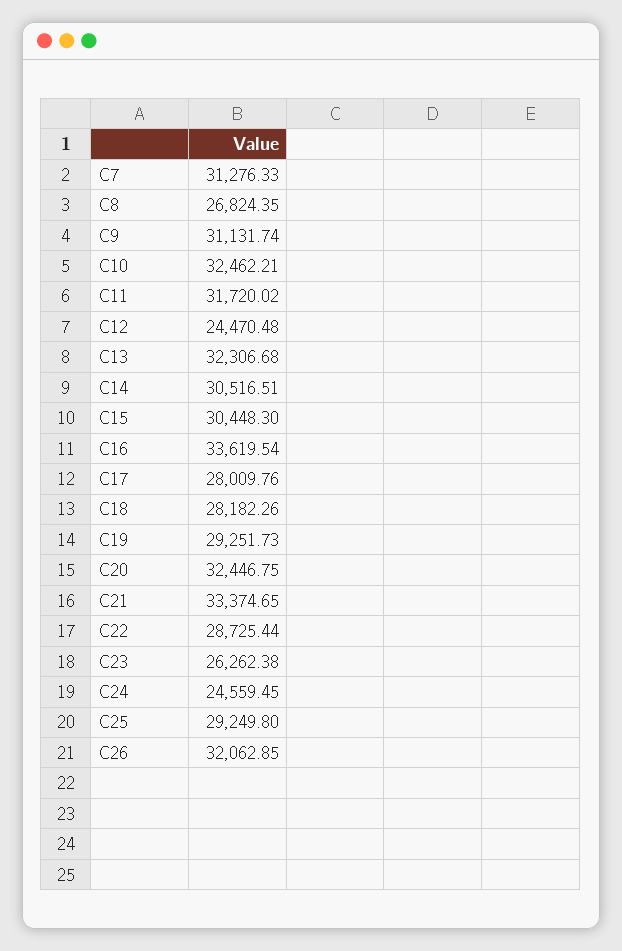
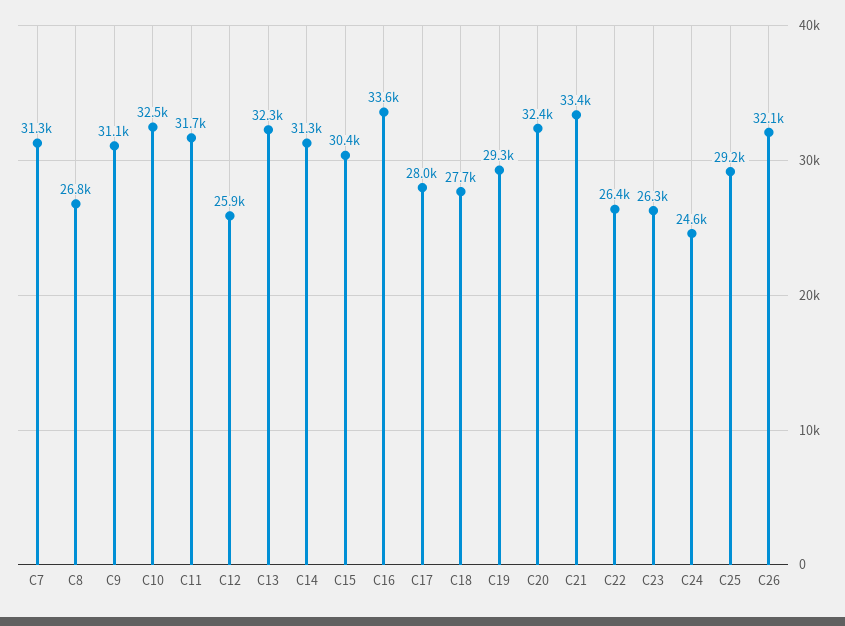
  {
    "C7": 31276.33,
    "C8": 26824.35,
    "C9": 31131.74,
    "C10": 32462.21,
    "C11": 31720.02,
-   "C12": 24470.48,
+   "C12": 25900,
    "C13": 32306.68,
-   "C14": 30516.51,
+   "C14": 31300,
    "C15": 30448.3,
    "C16": 33619.54,
    "C17": 28009.76,
-   "C18": 28182.26,
+   "C18": 27700,
    "C19": 29251.73,
    "C20": 32446.75,
    "C21": 33374.65,
-   "C22": 28725.44,
+   "C22": 26400,
    "C23": 26262.38,
    "C24": 24559.45,
    "C25": 29249.8,
    "C26": 32062.85
  }

